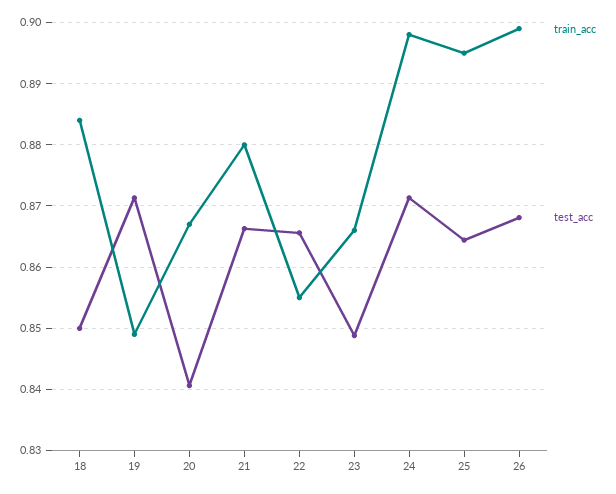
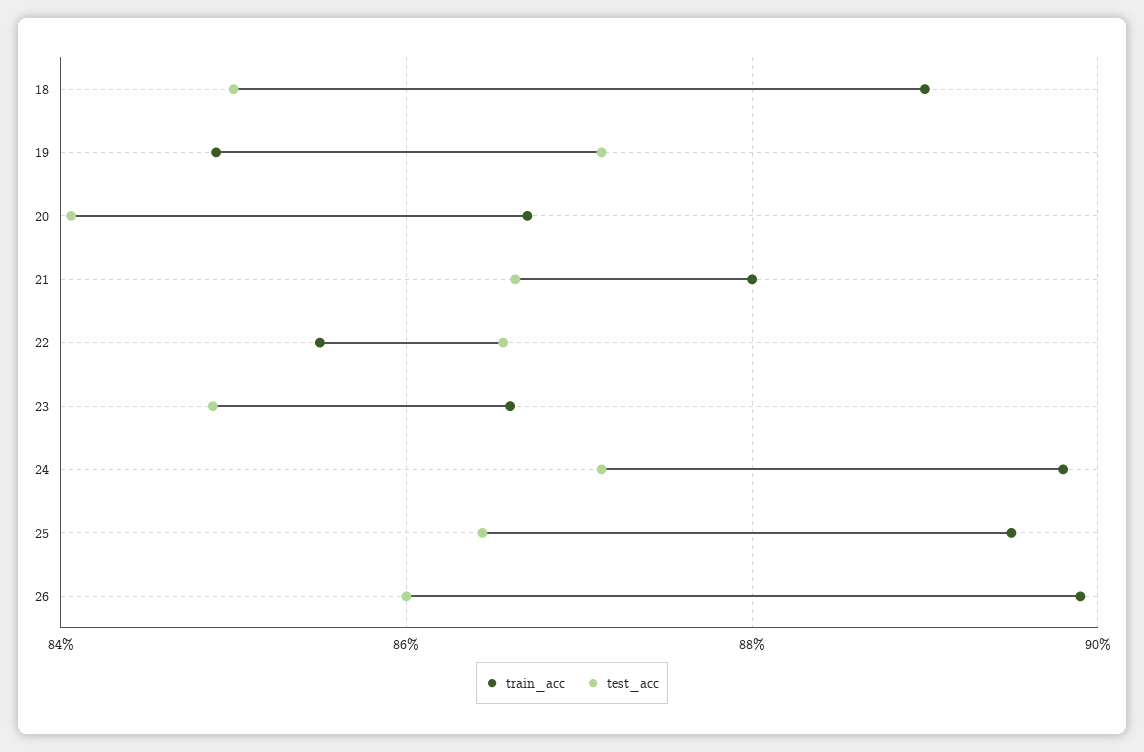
  {
    "train_acc": {
-     "18": 0.884,
+     "18": 0.89,
      "19": 0.849,
      "20": 0.867,
      "21": 0.88,
      "22": 0.855,
      "23": 0.866,
      "24": 0.898,
      "25": 0.895,
      "26": 0.899
    },
    "test_acc": {
      "18": 0.85,
      "19": 0.871,
      "20": 0.841,
      "21": 0.866,
      "22": 0.866,
      "23": 0.849,
      "24": 0.871,
      "25": 0.864,
-     "26": 0.868
+     "26": 0.86
    }
  }

